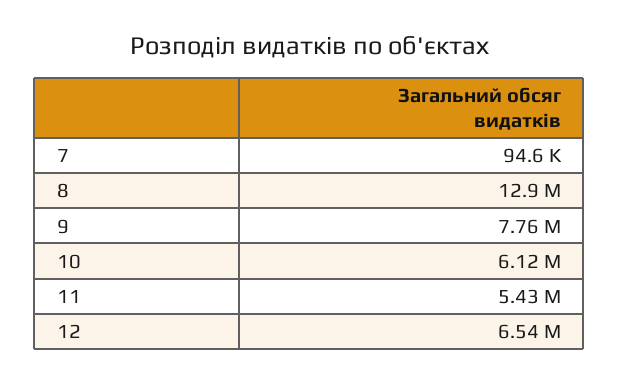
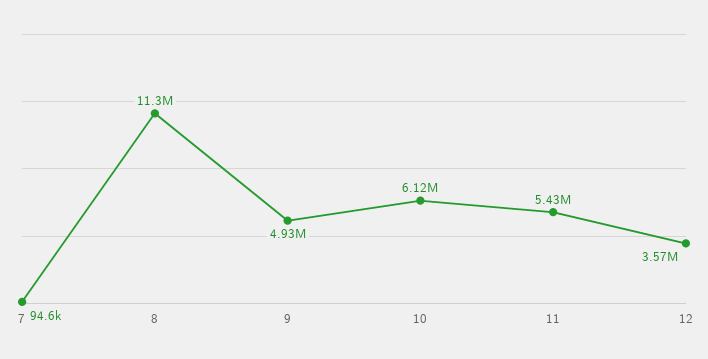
  {
    "7": 94600,
-   "8": 12900000,
+   "8": 11300000,
-   "9": 7760000,
+   "9": 4930000,
    "10": 6120000,
    "11": 5430000,
-   "12": 6540000
+   "12": 3570000
  }

